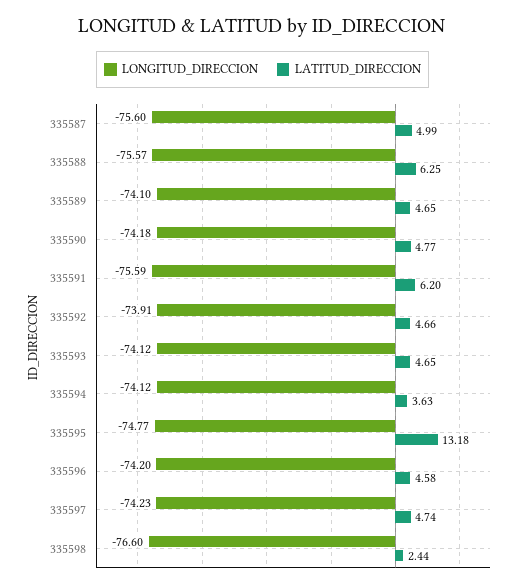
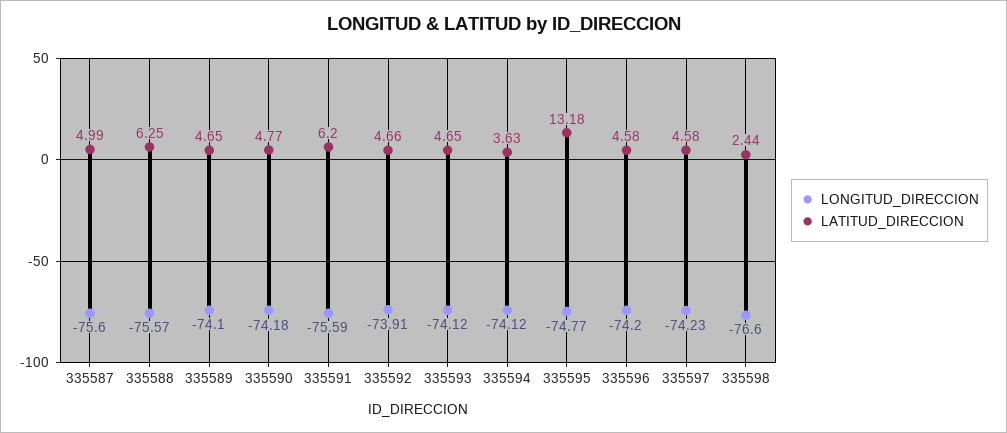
  {
    "LONGITUD_DIRECCION": {
      "335587": -75.6,
      "335588": -75.57,
      "335589": -74.1,
      "335590": -74.18,
      "335591": -75.59,
      "335592": -73.91,
      "335593": -74.12,
      "335594": -74.12,
      "335595": -74.77,
      "335596": -74.2,
      "335597": -74.23,
      "335598": -76.6
    },
    "LATITUD_DIRECCION": {
      "335587": 4.99,
      "335588": 6.25,
      "335589": 4.65,
      "335590": 4.77,
      "335591": 6.2,
      "335592": 4.66,
      "335593": 4.65,
      "335594": 3.63,
      "335595": 13.18,
      "335596": 4.58,
-     "335597": 4.74,
+     "335597": 4.58,
      "335598": 2.44
    }
  }

